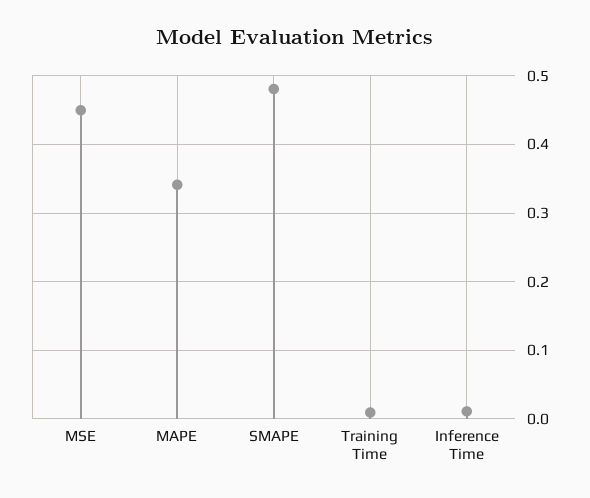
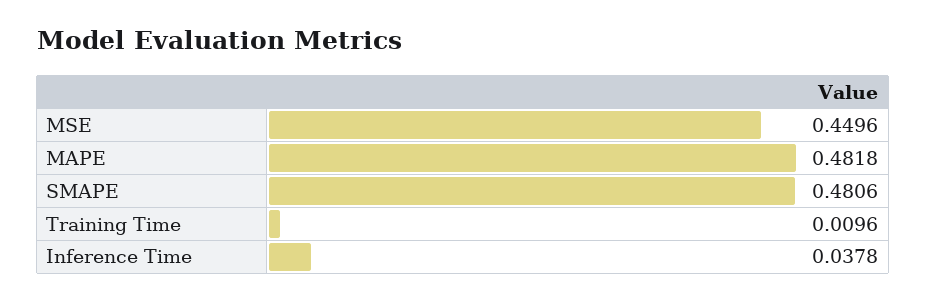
  {
    "MSE": 0.4496,
-   "MAPE": 0.34,
+   "MAPE": 0.4818,
    "SMAPE": 0.4806,
    "Training Time": 0.0096,
-   "Inference Time": 0.01
+   "Inference Time": 0.0378
  }

